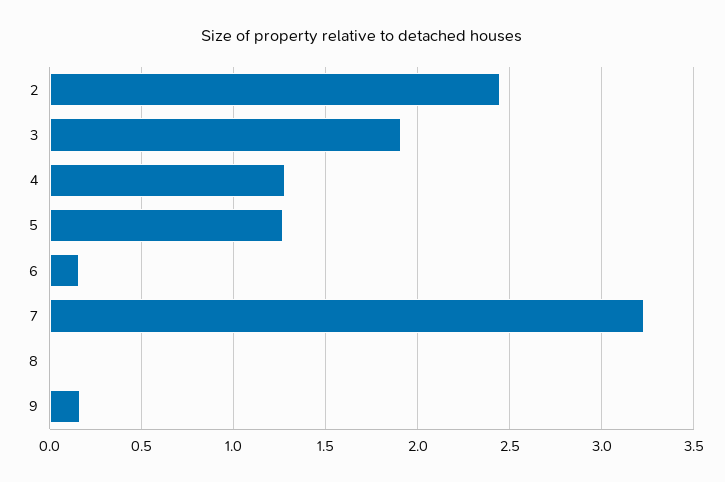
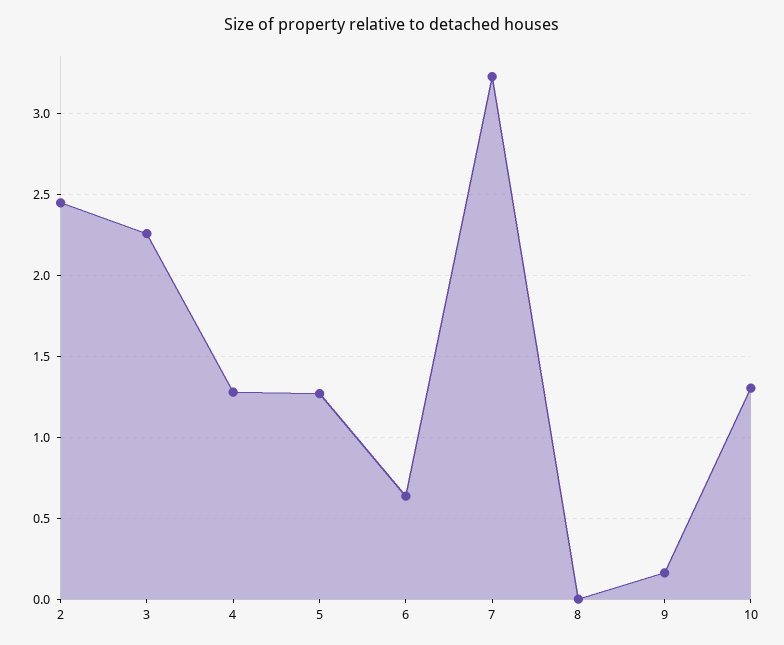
  {
    "2": 2.45,
-   "3": 1.9,
+   "3": 2.25,
    "4": 1.3,
    "5": 1.25,
-   "6": 0.15,
+   "6": 0.65,
    "7": 3.25,
    "8": 0,
-   "9": 0.15
+   "9": 0.15,
+   "10": 1.3
  }

